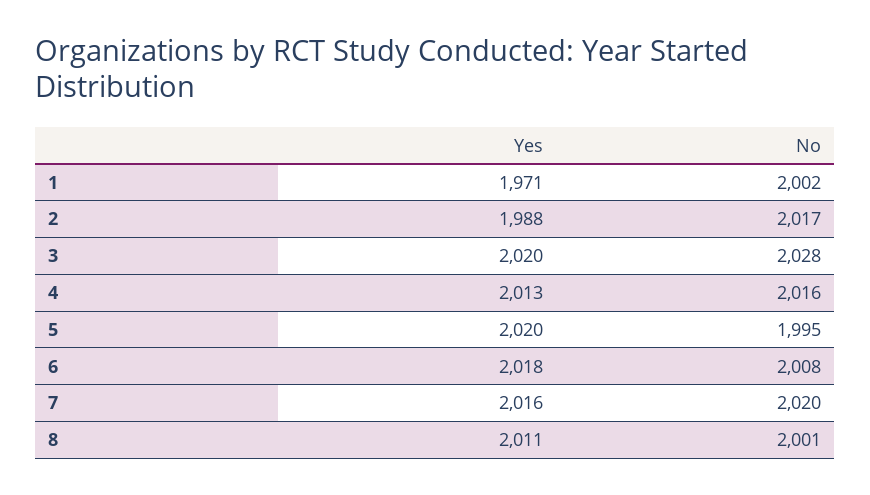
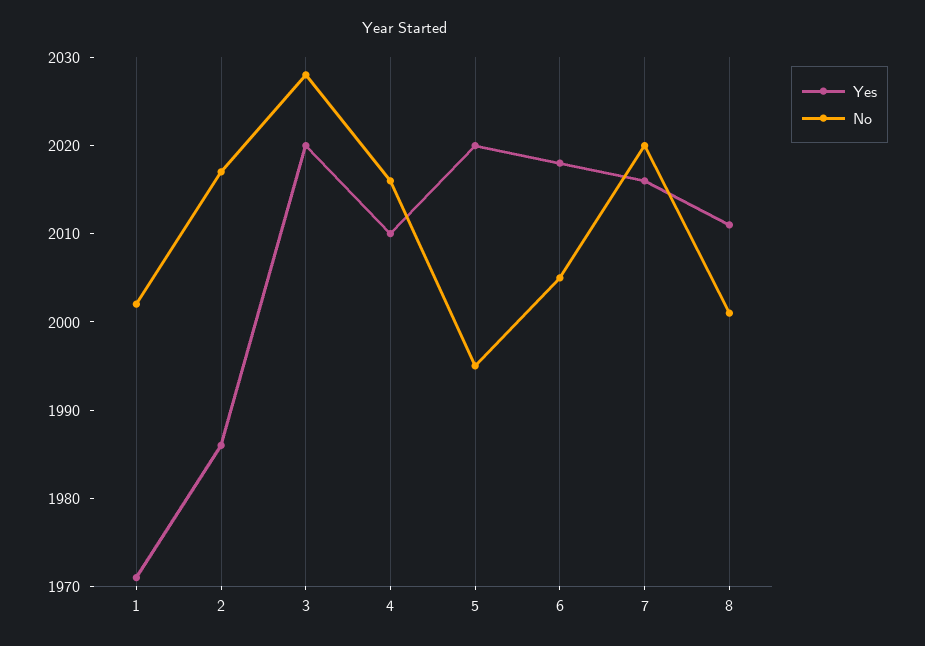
  {
    "Yes": {
      "1": 1971,
-     "2": 1988,
+     "2": 1986,
      "3": 2020,
-     "4": 2013,
+     "4": 2010,
      "5": 2020,
      "6": 2018,
      "7": 2016,
      "8": 2011
    },
    "No": {
      "1": 2002,
      "2": 2017,
      "3": 2028,
      "4": 2016,
      "5": 1995,
-     "6": 2008,
+     "6": 2005,
      "7": 2020,
      "8": 2001
    }
  }

